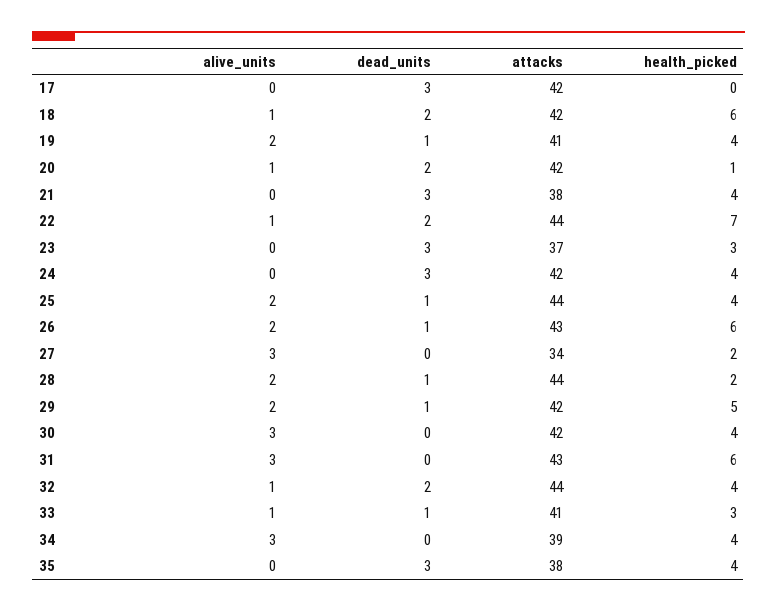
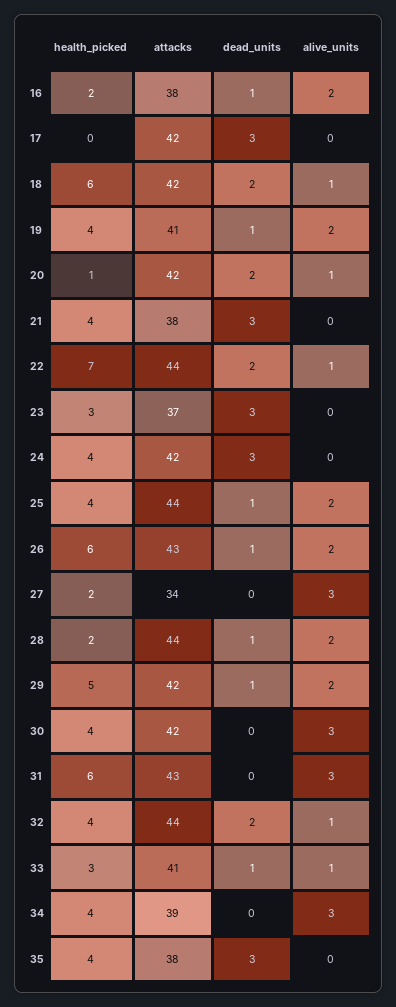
  {
    "alive_units": {
      "17": 0,
      "18": 1,
      "19": 2,
      "20": 1,
      "21": 0,
      "22": 1,
      "23": 0,
      "24": 0,
      "25": 2,
      "26": 2,
      "27": 3,
      "28": 2,
      "29": 2,
      "30": 3,
      "31": 3,
      "32": 1,
      "33": 1,
      "34": 3,
-     "35": 0
+     "35": 0,
+     "16": 2
    },
    "dead_units": {
      "17": 3,
      "18": 2,
      "19": 1,
      "20": 2,
      "21": 3,
      "22": 2,
      "23": 3,
      "24": 3,
      "25": 1,
      "26": 1,
      "27": 0,
      "28": 1,
      "29": 1,
      "30": 0,
      "31": 0,
      "32": 2,
      "33": 1,
      "34": 0,
-     "35": 3
+     "35": 3,
+     "16": 1
    },
    "attacks": {
      "17": 42,
      "18": 42,
      "19": 41,
      "20": 42,
      "21": 38,
      "22": 44,
      "23": 37,
      "24": 42,
      "25": 44,
      "26": 43,
      "27": 34,
      "28": 44,
      "29": 42,
      "30": 42,
      "31": 43,
      "32": 44,
      "33": 41,
      "34": 39,
-     "35": 38
+     "35": 38,
+     "16": 38
    },
    "health_picked": {
      "17": 0,
      "18": 6,
      "19": 4,
      "20": 1,
      "21": 4,
      "22": 7,
      "23": 3,
      "24": 4,
      "25": 4,
      "26": 6,
      "27": 2,
      "28": 2,
      "29": 5,
      "30": 4,
      "31": 6,
      "32": 4,
      "33": 3,
      "34": 4,
-     "35": 4
+     "35": 4,
+     "16": 2
    }
  }

